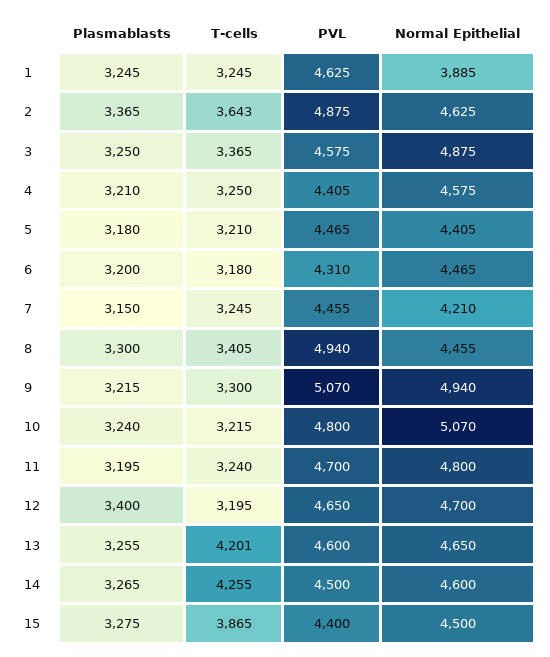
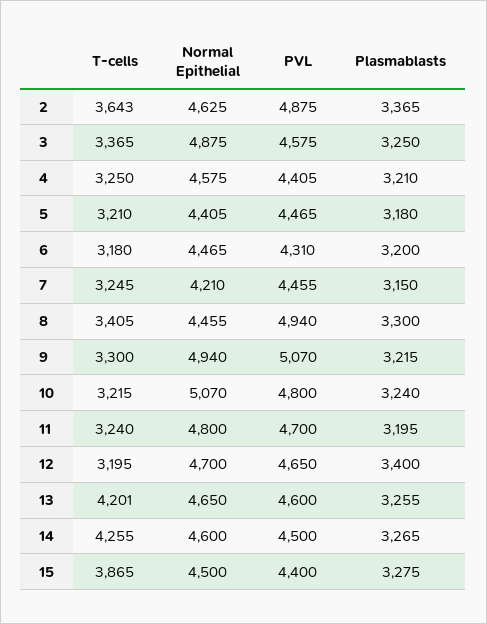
  {
    "Plasmablasts": {
-     "1": 3245,
      "2": 3365,
      "3": 3250,
      "4": 3210,
      "5": 3180,
      "6": 3200,
      "7": 3150,
      "8": 3300,
      "9": 3215,
      "10": 3240,
      "11": 3195,
      "12": 3400,
      "13": 3255,
      "14": 3265,
      "15": 3275
    },
    "T-cells": {
-     "1": 3245,
      "2": 3643,
      "3": 3365,
      "4": 3250,
      "5": 3210,
      "6": 3180,
      "7": 3245,
      "8": 3405,
      "9": 3300,
      "10": 3215,
      "11": 3240,
      "12": 3195,
      "13": 4201,
      "14": 4255,
      "15": 3865
    },
    "PVL": {
-     "1": 4625,
      "2": 4875,
      "3": 4575,
      "4": 4405,
      "5": 4465,
      "6": 4310,
      "7": 4455,
      "8": 4940,
      "9": 5070,
      "10": 4800,
      "11": 4700,
      "12": 4650,
      "13": 4600,
      "14": 4500,
      "15": 4400
    },
    "Normal Epithelial": {
-     "1": 3885,
      "2": 4625,
      "3": 4875,
      "4": 4575,
      "5": 4405,
      "6": 4465,
      "7": 4210,
      "8": 4455,
      "9": 4940,
      "10": 5070,
      "11": 4800,
      "12": 4700,
      "13": 4650,
      "14": 4600,
      "15": 4500
    }
  }

